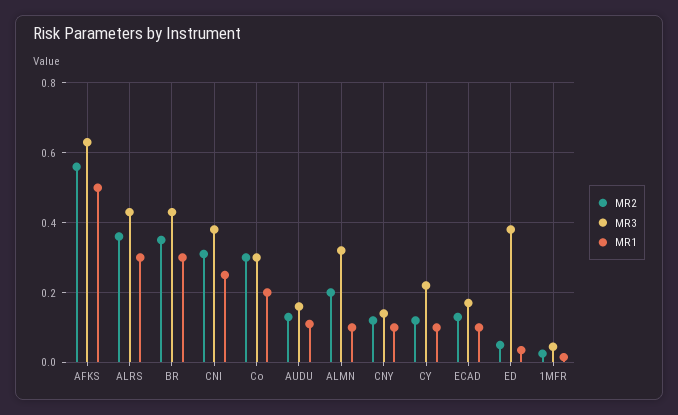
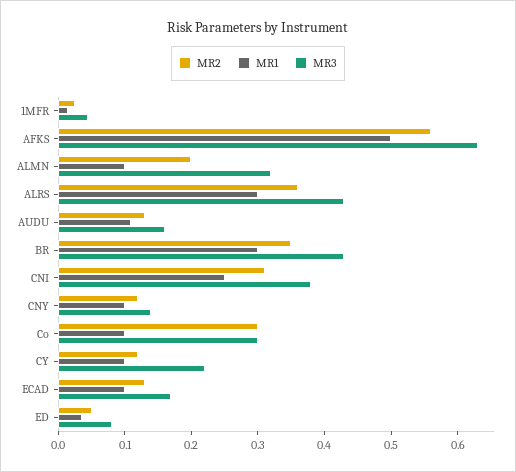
  {
    "MR2": {
      "AFKS": 0.56,
      "ALRS": 0.36,
      "BR": 0.36,
      "CNI": 0.32,
      "Co": 0.3,
      "AUDU": 0.14,
      "ALMN": 0.2,
      "CNY": 0.12,
      "CY": 0.12,
      "ECAD": 0.14,
      "ED": 0.06,
      "1MFR": 0.02
    },
    "MR3": {
      "AFKS": 0.64,
      "ALRS": 0.44,
      "BR": 0.44,
      "CNI": 0.38,
      "Co": 0.3,
      "AUDU": 0.16,
      "ALMN": 0.32,
      "CNY": 0.14,
      "CY": 0.22,
      "ECAD": 0.18,
-     "ED": 0.38,
+     "ED": 0.08,
      "1MFR": 0.04
    },
    "MR1": {
      "AFKS": 0.5,
      "ALRS": 0.3,
      "BR": 0.3,
      "CNI": 0.26,
-     "Co": 0.2,
+     "Co": 0.1,
      "AUDU": 0.12,
      "ALMN": 0.1,
      "CNY": 0.1,
      "CY": 0.1,
      "ECAD": 0.1,
      "ED": 0.04,
      "1MFR": 0.02
    }
  }

